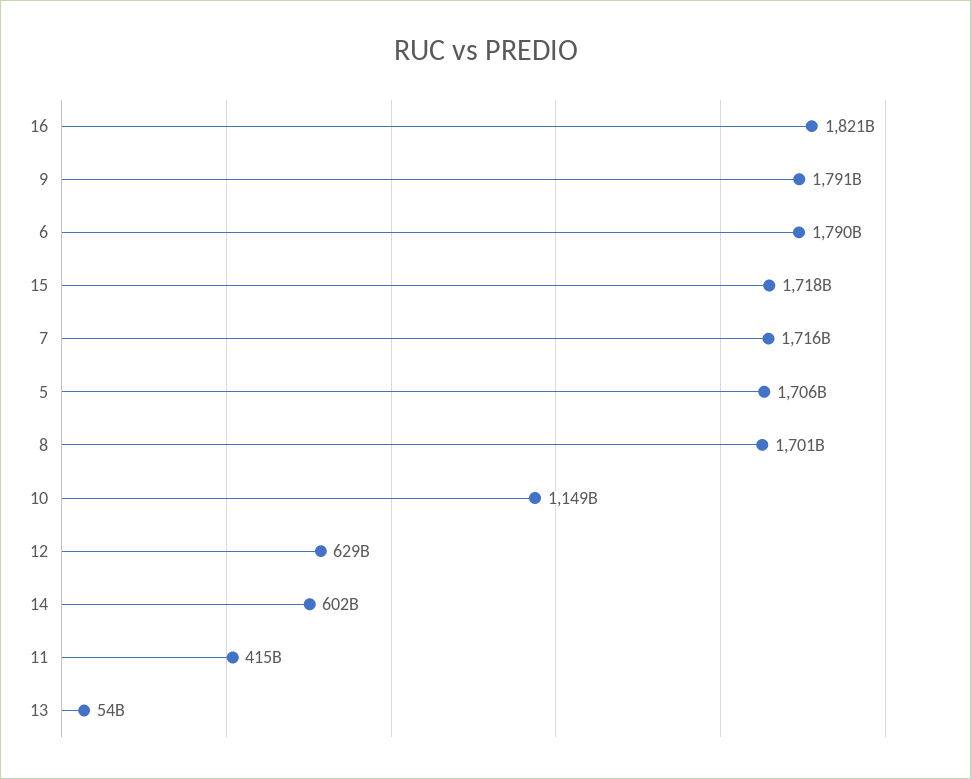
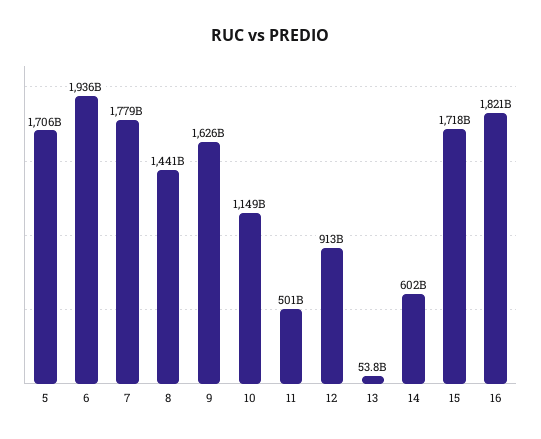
  {
    "16": 1821000000000,
-   "9": 1791000000000,
+   "9": 1626000000000,
-   "6": 1790000000000,
+   "6": 1936000000000,
    "15": 1718000000000,
-   "7": 1716000000000,
+   "7": 1779000000000,
    "5": 1706000000000,
-   "8": 1701000000000,
+   "8": 1441000000000,
    "10": 1149000000000,
-   "12": 629000000000,
+   "12": 913000000000,
    "14": 602000000000,
-   "11": 415000000000,
+   "11": 501000000000,
    "13": 53800000000
  }

